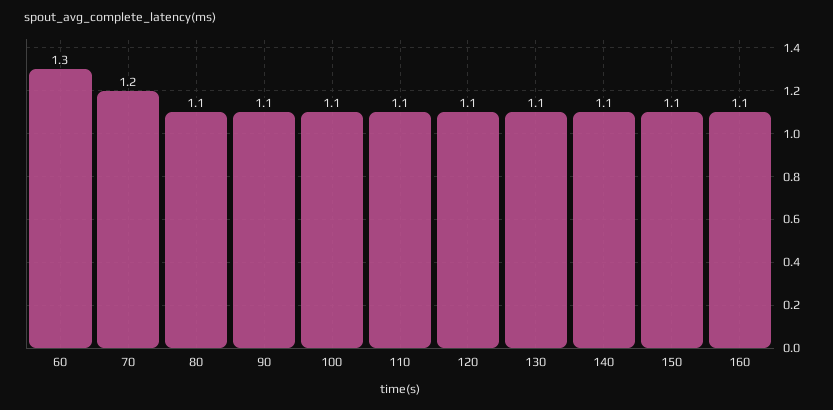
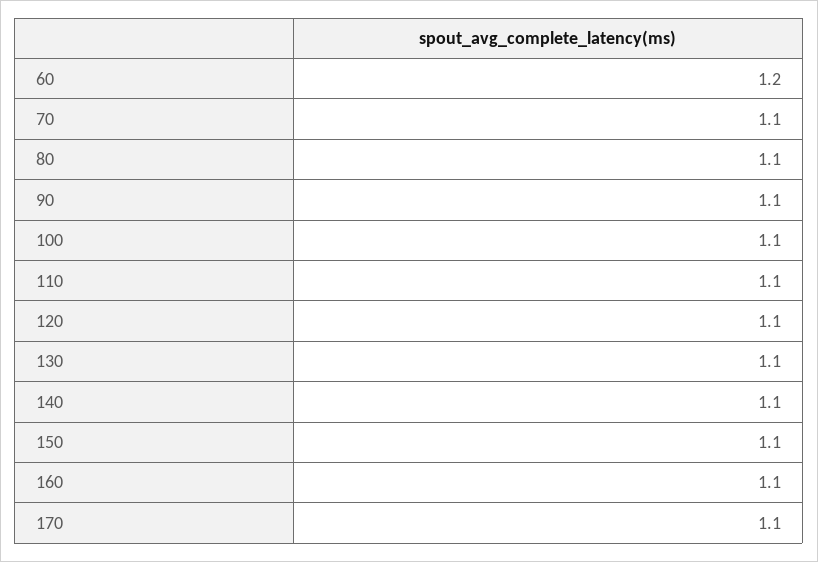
  {
-   "60": 1.3,
+   "60": 1.2,
-   "70": 1.2,
+   "70": 1.1,
    "80": 1.1,
    "90": 1.1,
    "100": 1.1,
    "110": 1.1,
    "120": 1.1,
    "130": 1.1,
    "140": 1.1,
    "150": 1.1,
-   "160": 1.1
+   "160": 1.1,
+   "170": 1.1
  }

